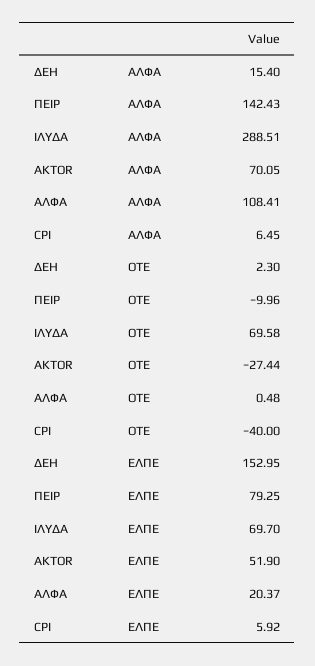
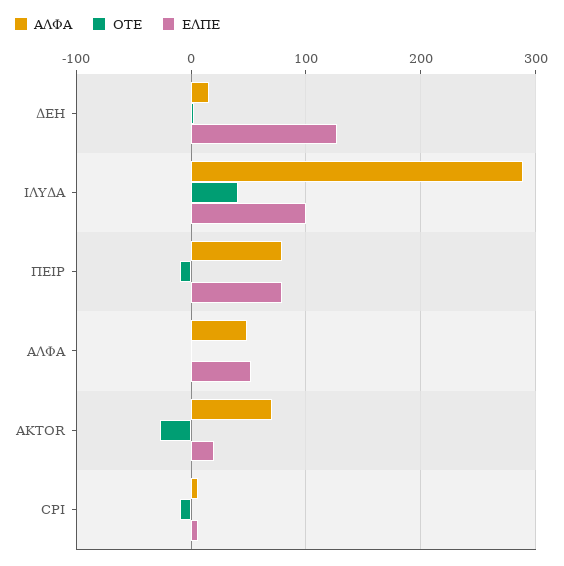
  {
    "ΑΛΦΑ": {
      "ΔΕΗ": 15.4,
-     "ΠΕΙΡ": 142.43,
+     "ΠΕΙΡ": 80,
      "ΙΛΥΔΑ": 288.51,
      "AKTOR": 70.05,
-     "ΑΛΦΑ": 108.41,
+     "ΑΛΦΑ": 50,
      "CPI": 6.45
    },
    "ΟΤΕ": {
      "ΔΕΗ": 2.3,
      "ΠΕΙΡ": -9.96,
-     "ΙΛΥΔΑ": 69.58,
+     "ΙΛΥΔΑ": 40,
      "AKTOR": -27.44,
      "ΑΛΦΑ": 0.48,
-     "CPI": -40
+     "CPI": -10
    },
    "ΕΛΠΕ": {
-     "ΔΕΗ": 152.95,
+     "ΔΕΗ": 130,
      "ΠΕΙΡ": 79.25,
-     "ΙΛΥΔΑ": 69.7,
+     "ΙΛΥΔΑ": 100,
-     "AKTOR": 51.9,
+     "AKTOR": 20,
-     "ΑΛΦΑ": 20.37,
+     "ΑΛΦΑ": 50,
      "CPI": 5.92
    }
  }

